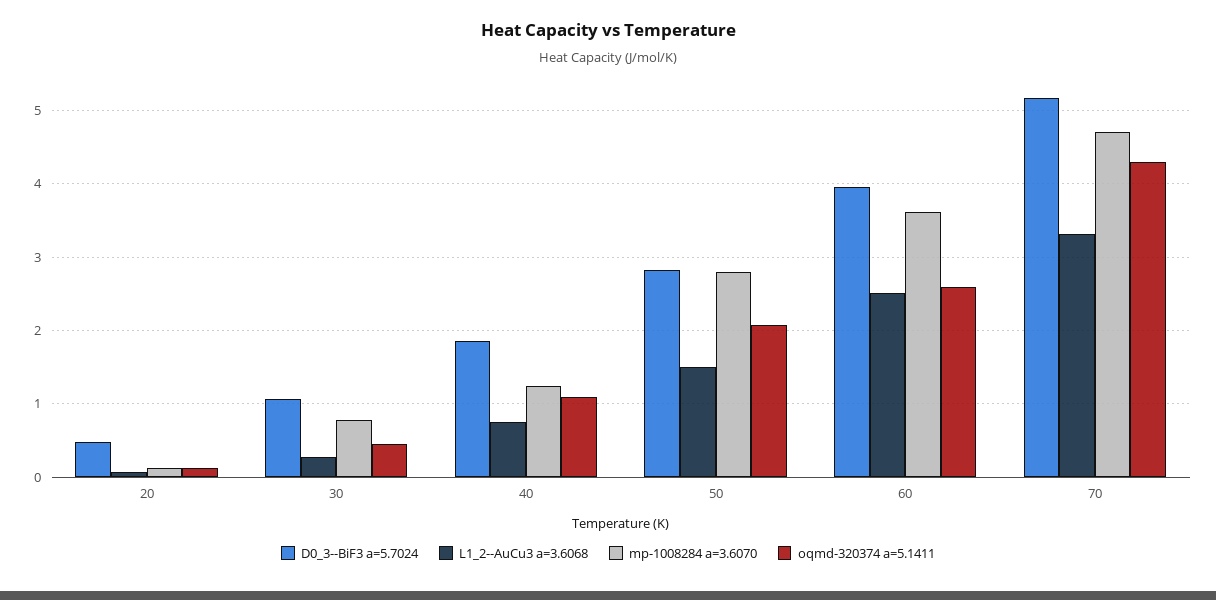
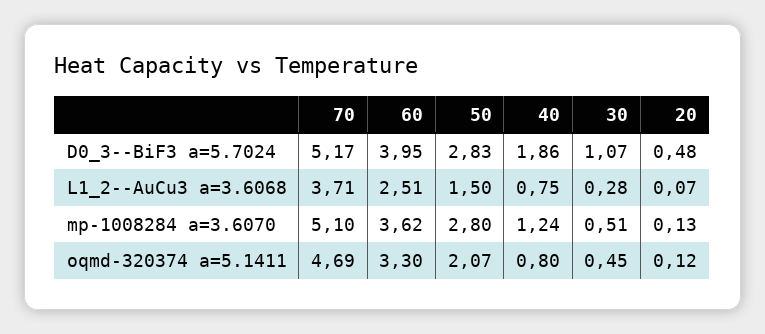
  {
    "D0_3--BiF3 a=5.7024": {
      "20": 0.48,
      "30": 1.07,
      "40": 1.86,
      "50": 2.83,
      "60": 3.95,
      "70": 5.17
    },
    "L1_2--AuCu3 a=3.6068": {
      "20": 0.07,
      "30": 0.28,
      "40": 0.75,
      "50": 1.5,
      "60": 2.51,
-     "70": 3.3
+     "70": 3.71
    },
    "mp-1008284 a=3.6070": {
      "20": 0.13,
-     "30": 0.8,
+     "30": 0.51,
      "40": 1.24,
      "50": 2.8,
      "60": 3.62,
-     "70": 4.7
+     "70": 5.1
    },
    "oqmd-320374 a=5.1411": {
      "20": 0.12,
      "30": 0.45,
-     "40": 1.1,
+     "40": 0.8,
      "50": 2.07,
-     "60": 2.6,
+     "60": 3.3,
-     "70": 4.3
+     "70": 4.69
    }
  }

